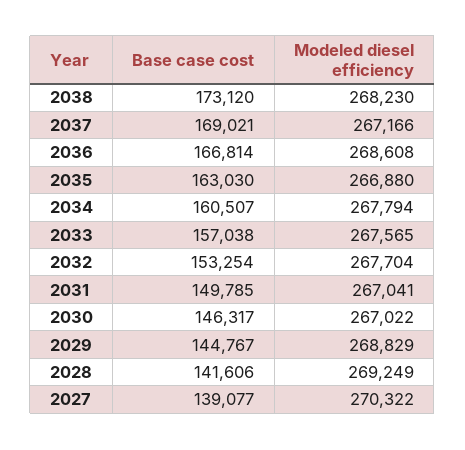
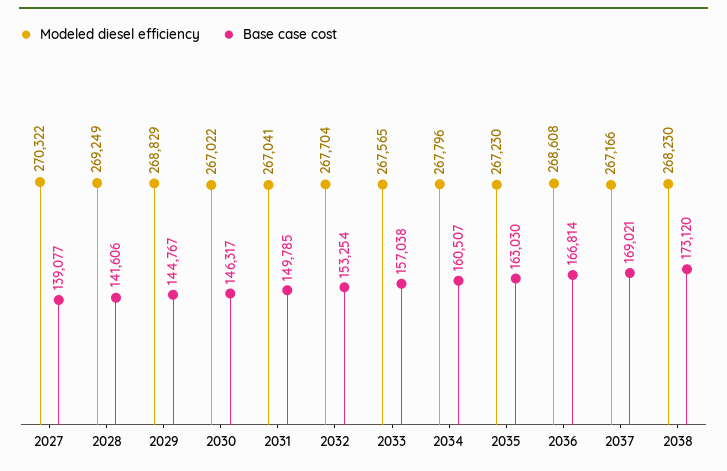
  {
    "Base case cost": {
      "2038": 173120,
      "2037": 169021,
      "2036": 166814,
      "2035": 163030,
      "2034": 160507,
      "2033": 157038,
      "2032": 153254,
      "2031": 149785,
      "2030": 146317,
      "2029": 144767,
      "2028": 141606,
      "2027": 139077
    },
    "Modeled diesel efficiency": {
      "2038": 268230,
      "2037": 267166,
      "2036": 268608,
-     "2035": 266880,
+     "2035": 267230,
-     "2034": 267794,
+     "2034": 267796,
      "2033": 267565,
      "2032": 267704,
      "2031": 267041,
      "2030": 267022,
      "2029": 268829,
      "2028": 269249,
      "2027": 270322
    }
  }

